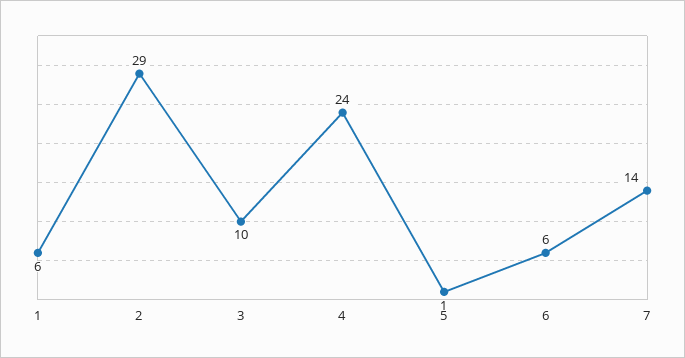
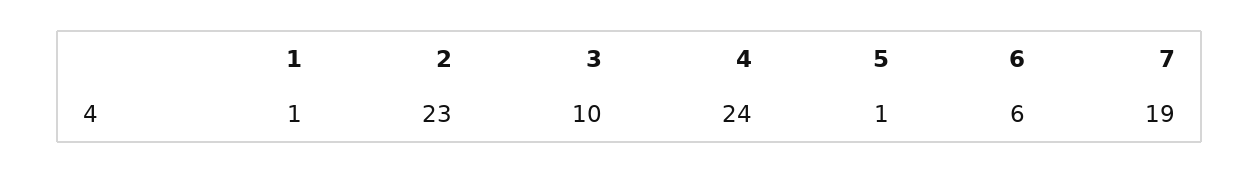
  {
-   "1": 6,
+   "1": 1,
-   "2": 29,
+   "2": 23,
    "3": 10,
    "4": 24,
    "5": 1,
    "6": 6,
-   "7": 14
+   "7": 19
  }

